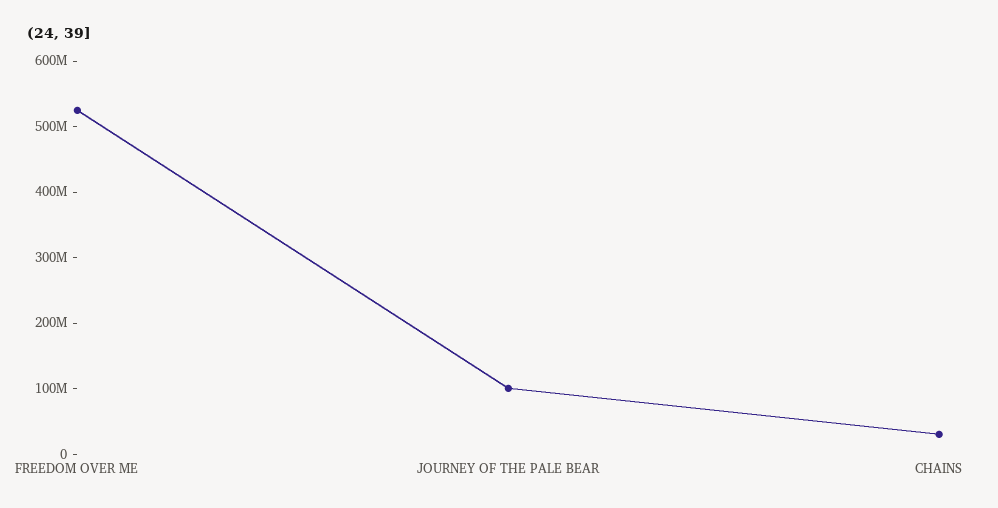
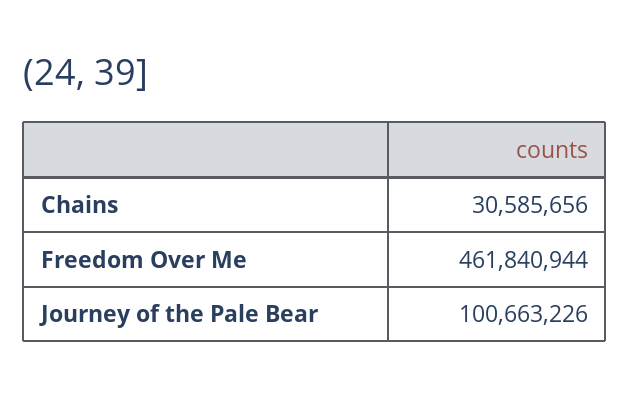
  {
-   "FREEDOM OVER ME": 520000000,
+   "FREEDOM OVER ME": 461840944,
    "JOURNEY OF THE PALE BEAR": 100663226,
    "CHAINS": 30585656
  }

